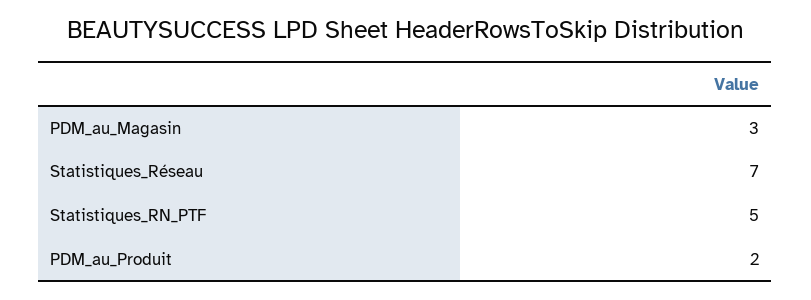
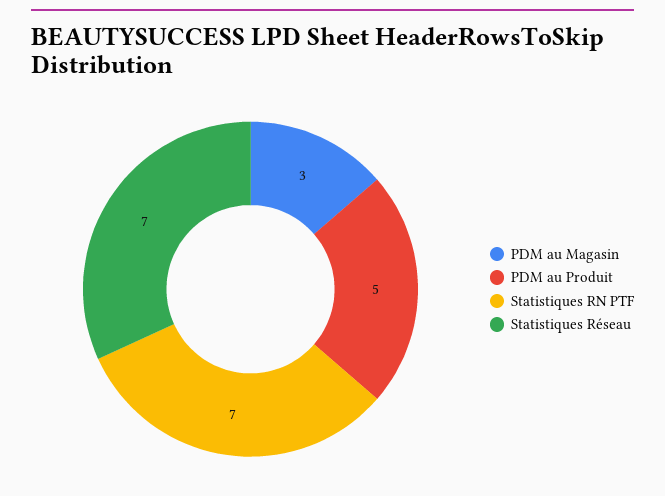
  {
    "PDM_au_Magasin": 3,
    "Statistiques_Réseau": 7,
-   "Statistiques_RN_PTF": 5,
+   "Statistiques_RN_PTF": 7,
-   "PDM_au_Produit": 2
+   "PDM_au_Produit": 5
  }

